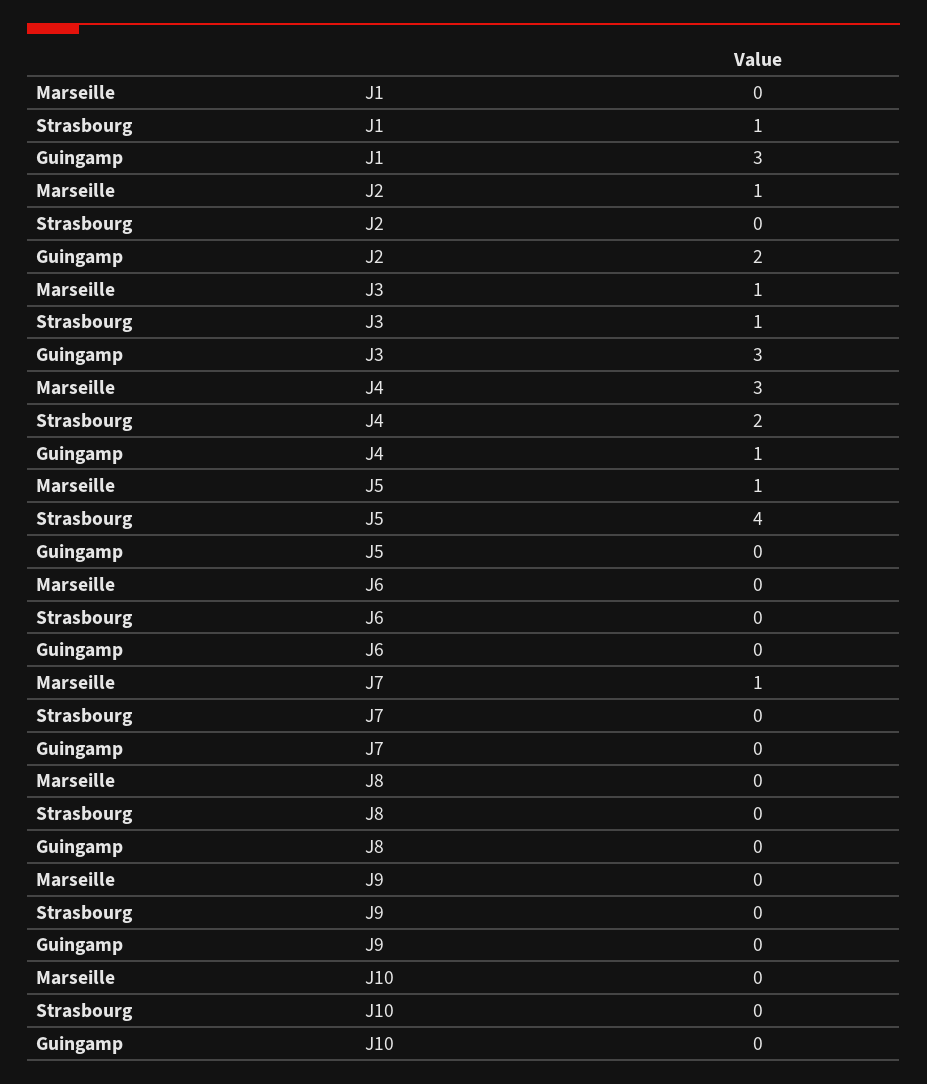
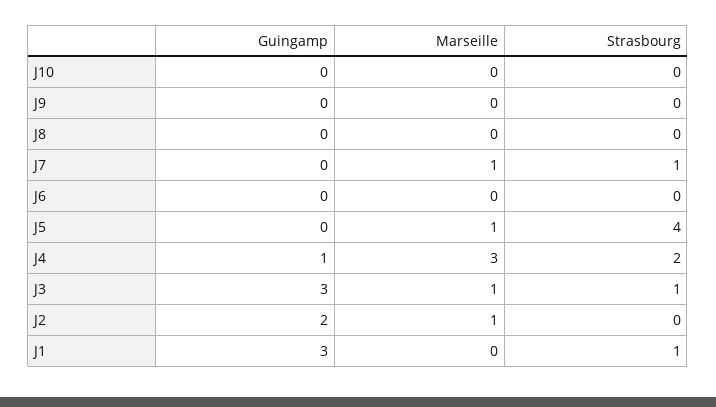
  {
    "Marseille": {
      "J1": 0,
      "J2": 1,
      "J3": 1,
      "J4": 3,
      "J5": 1,
      "J6": 0,
      "J7": 1,
      "J8": 0,
      "J9": 0,
      "J10": 0
    },
    "Strasbourg": {
      "J1": 1,
      "J2": 0,
      "J3": 1,
      "J4": 2,
      "J5": 4,
      "J6": 0,
-     "J7": 0,
+     "J7": 1,
      "J8": 0,
      "J9": 0,
      "J10": 0
    },
    "Guingamp": {
      "J1": 3,
      "J2": 2,
      "J3": 3,
      "J4": 1,
      "J5": 0,
      "J6": 0,
      "J7": 0,
      "J8": 0,
      "J9": 0,
      "J10": 0
    }
  }

